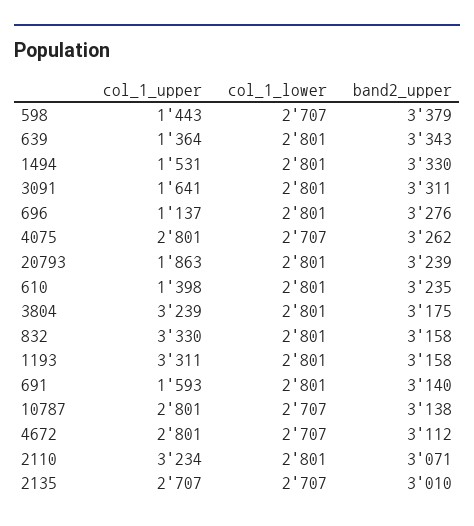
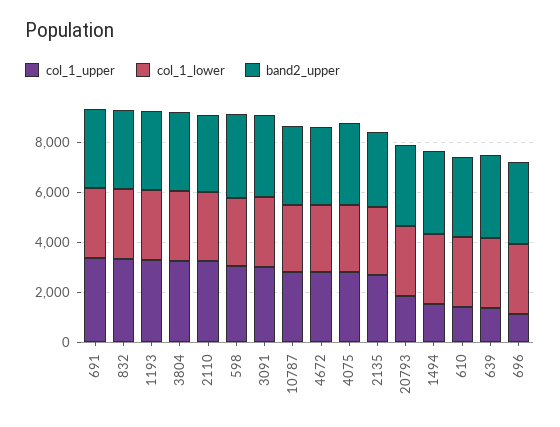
  {
    "col_1_upper": {
-     "598": 1443,
+     "598": 3000,
      "639": 1364,
      "1494": 1531,
-     "3091": 1641,
+     "3091": 3000,
      "696": 1137,
      "4075": 2801,
      "20793": 1863,
      "610": 1398,
      "3804": 3239,
      "832": 3330,
      "1193": 3311,
-     "691": 1593,
+     "691": 3500,
      "10787": 2801,
      "4672": 2801,
      "2110": 3234,
      "2135": 2707
    },
    "col_1_lower": {
      "598": 2707,
      "639": 2801,
      "1494": 2801,
      "3091": 2801,
      "696": 2801,
      "4075": 2707,
      "20793": 2801,
      "610": 2801,
      "3804": 2801,
      "832": 2801,
      "1193": 2801,
      "691": 2801,
      "10787": 2707,
      "4672": 2707,
      "2110": 2801,
      "2135": 2707
    },
    "band2_upper": {
      "598": 3379,
      "639": 3343,
      "1494": 3330,
      "3091": 3311,
      "696": 3276,
      "4075": 3262,
      "20793": 3239,
      "610": 3235,
      "3804": 3175,
      "832": 3158,
      "1193": 3158,
      "691": 3140,
      "10787": 3138,
      "4672": 3112,
      "2110": 3071,
      "2135": 3010
    }
  }

